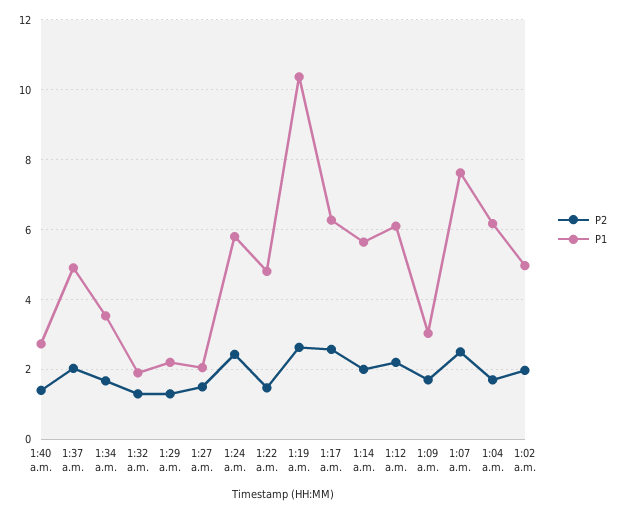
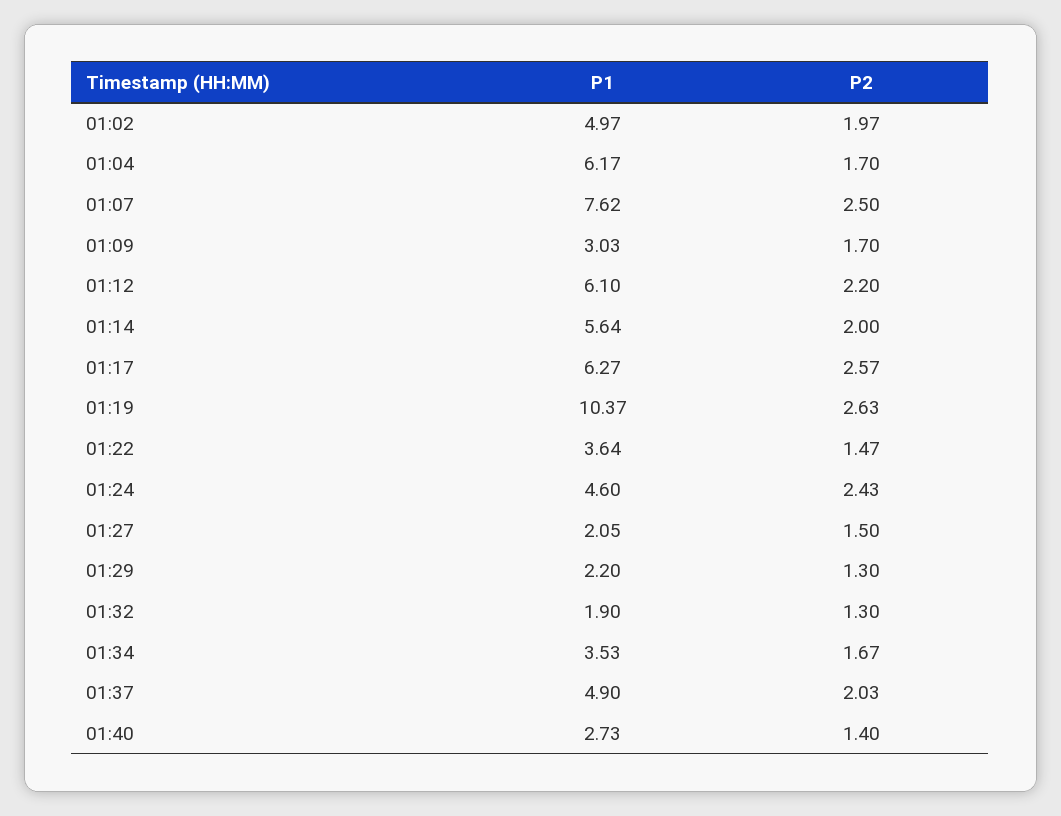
  {
    "P2": {
      "1:40 a.m.": 1.4,
      "1:37 a.m.": 2.03,
      "1:34 a.m.": 1.67,
      "1:32 a.m.": 1.3,
      "1:29 a.m.": 1.3,
      "1:27 a.m.": 1.5,
      "1:24 a.m.": 2.43,
      "1:22 a.m.": 1.47,
      "1:19 a.m.": 2.63,
      "1:17 a.m.": 2.57,
      "1:14 a.m.": 2,
      "1:12 a.m.": 2.2,
      "1:09 a.m.": 1.7,
      "1:07 a.m.": 2.5,
      "1:04 a.m.": 1.7,
      "1:02 a.m.": 1.97
    },
    "P1": {
      "1:40 a.m.": 2.73,
      "1:37 a.m.": 4.9,
      "1:34 a.m.": 3.53,
      "1:32 a.m.": 1.9,
      "1:29 a.m.": 2.2,
      "1:27 a.m.": 2.05,
-     "1:24 a.m.": 5.8,
+     "1:24 a.m.": 4.6,
-     "1:22 a.m.": 4.8,
+     "1:22 a.m.": 3.64,
      "1:19 a.m.": 10.37,
      "1:17 a.m.": 6.27,
      "1:14 a.m.": 5.64,
      "1:12 a.m.": 6.1,
      "1:09 a.m.": 3.03,
      "1:07 a.m.": 7.62,
      "1:04 a.m.": 6.17,
      "1:02 a.m.": 4.97
    }
  }

